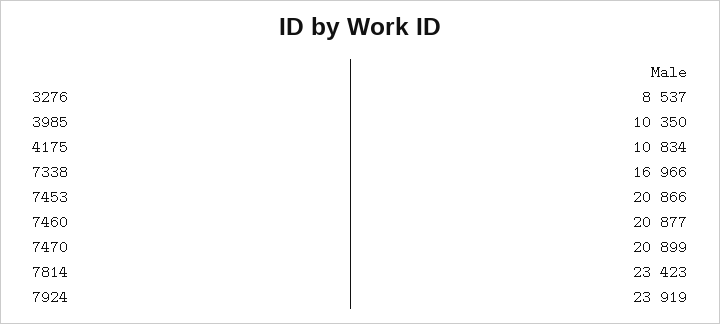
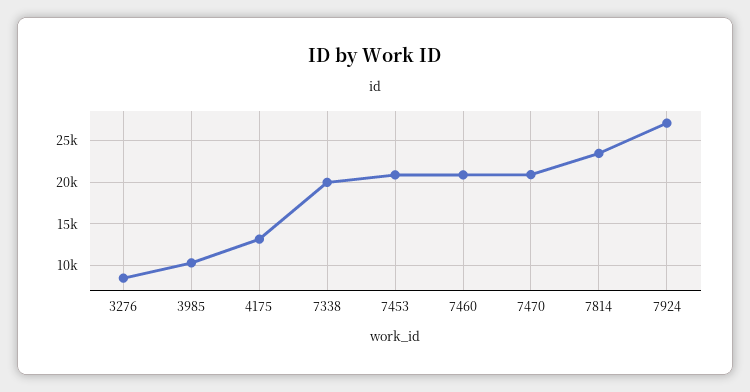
  {
    "3276": 8537,
    "3985": 10350,
-   "4175": 10834,
+   "4175": 13000,
-   "7338": 16966,
+   "7338": 20000,
    "7453": 20866,
    "7460": 20877,
    "7470": 20899,
    "7814": 23423,
-   "7924": 23919
+   "7924": 27000
  }

